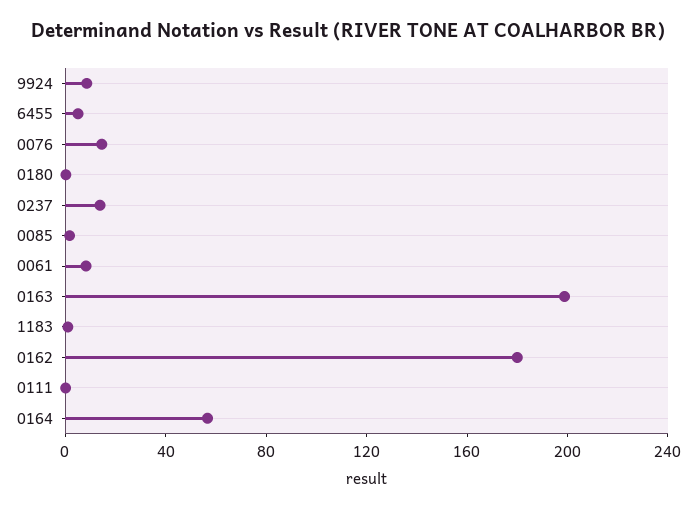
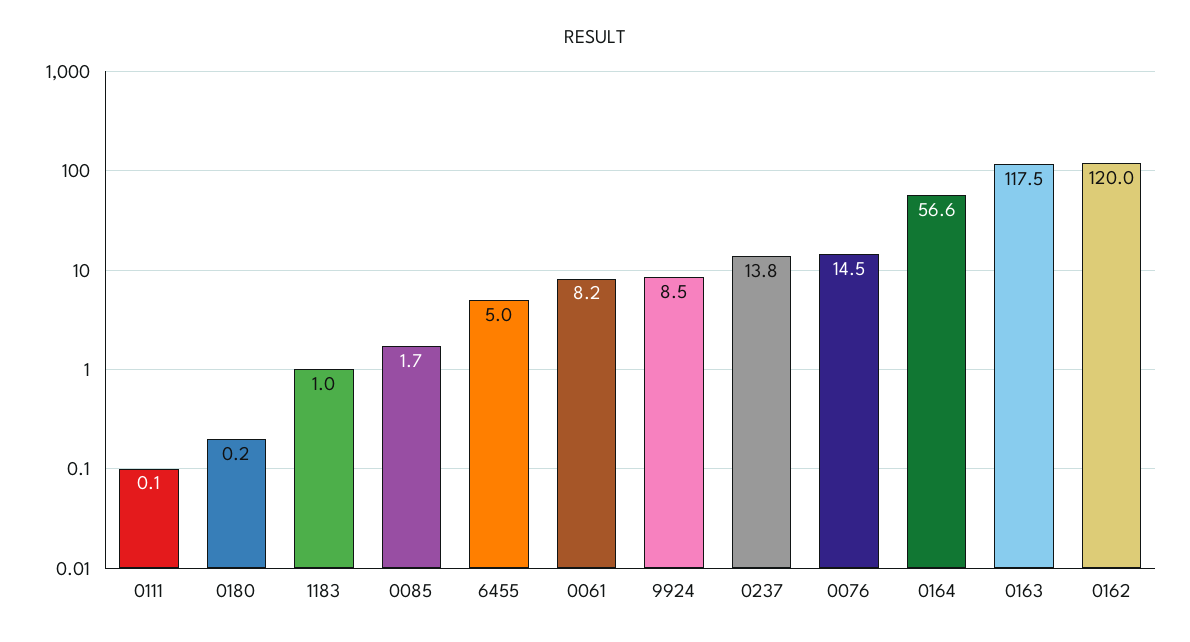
  {
    "9924": 8.5,
    "6455": 5,
    "0076": 14.5,
    "0180": 0.2,
    "0237": 13.8,
    "0085": 1.7,
    "0061": 8.2,
-   "0163": 200,
+   "0163": 117.5,
    "1183": 1,
-   "0162": 180,
+   "0162": 120,
    "0111": 0.1,
    "0164": 56.6
  }

